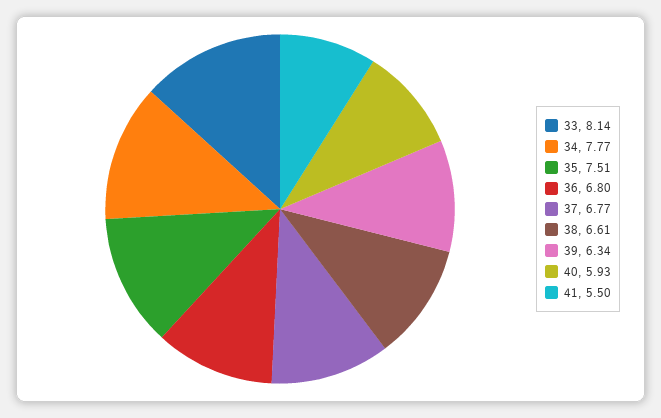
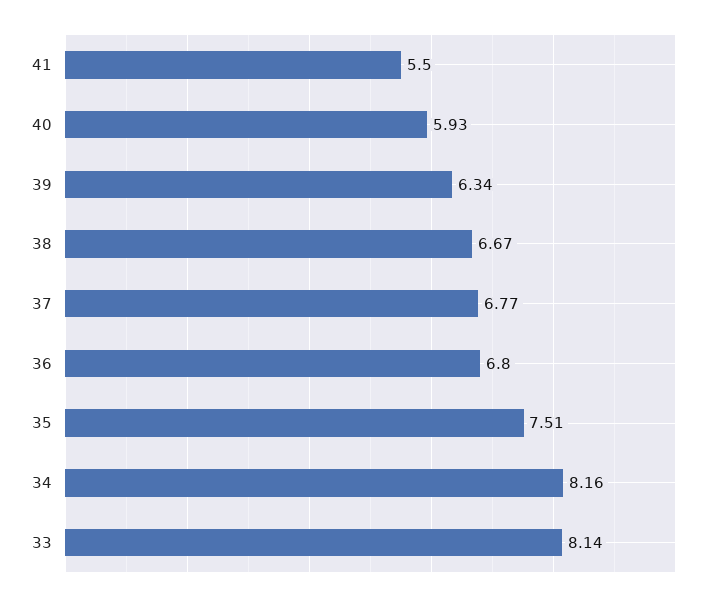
  {
    "33": 8.14,
-   "34": 7.77,
+   "34": 8.16,
    "35": 7.51,
    "36": 6.8,
    "37": 6.77,
-   "38": 6.61,
+   "38": 6.67,
    "39": 6.34,
    "40": 5.93,
    "41": 5.5
  }

